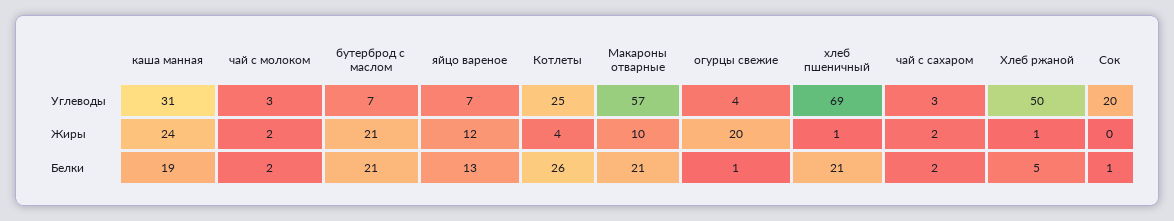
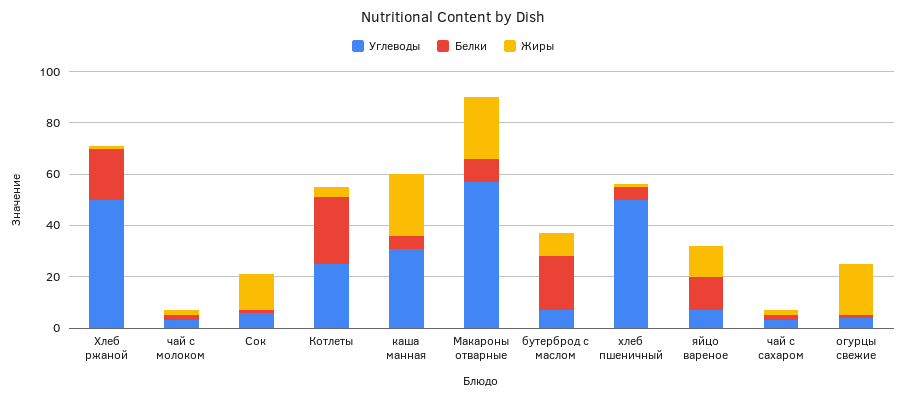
  {
    "Углеводы": {
      "каша манная": 31,
      "чай с молоком": 3,
      "бутерброд с маслом": 7,
      "яйцо вареное": 7,
      "Котлеты": 25,
      "Макароны отварные": 57,
      "огурцы свежие": 4,
-     "хлеб пшеничный": 69,
+     "хлеб пшеничный": 50,
      "чай с сахаром": 3,
      "Хлеб ржаной": 50,
-     "Сок": 20
+     "Сок": 5
    },
    "Жиры": {
      "каша манная": 24,
      "чай с молоком": 2,
-     "бутерброд с маслом": 21,
+     "бутерброд с маслом": 10,
      "яйцо вареное": 12,
      "Котлеты": 4,
-     "Макароны отварные": 10,
+     "Макароны отварные": 25,
      "огурцы свежие": 20,
      "хлеб пшеничный": 1,
      "чай с сахаром": 2,
      "Хлеб ржаной": 1,
-     "Сок": 0
+     "Сок": 15
    },
    "Белки": {
-     "каша манная": 19,
+     "каша манная": 5,
      "чай с молоком": 2,
      "бутерброд с маслом": 21,
      "яйцо вареное": 13,
      "Котлеты": 26,
-     "Макароны отварные": 21,
+     "Макароны отварные": 10,
      "огурцы свежие": 1,
-     "хлеб пшеничный": 21,
+     "хлеб пшеничный": 5,
      "чай с сахаром": 2,
-     "Хлеб ржаной": 5,
+     "Хлеб ржаной": 20,
      "Сок": 1
    }
  }

